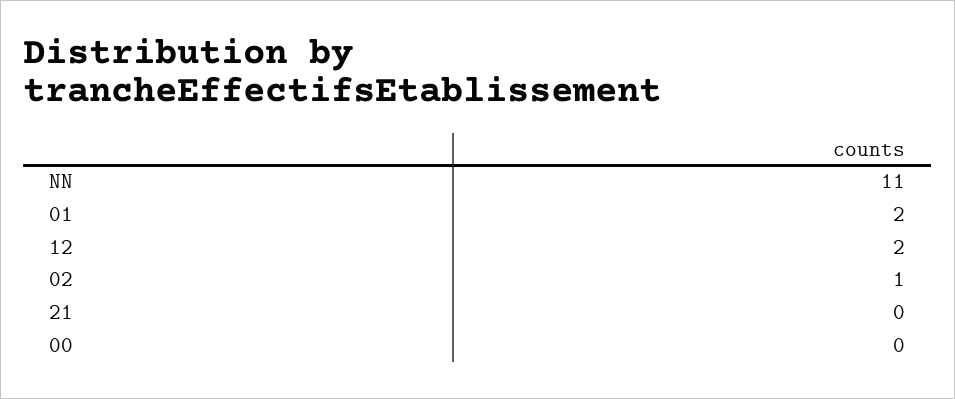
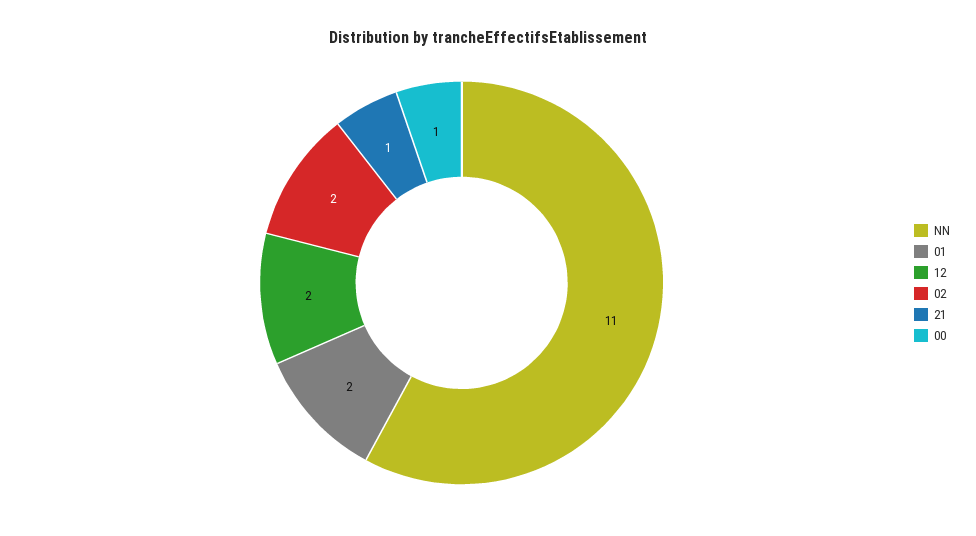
  {
    "NN": 11,
    "01": 2,
    "12": 2,
-   "02": 1,
+   "02": 2,
-   "21": 0,
+   "21": 1,
-   "00": 0
+   "00": 1
  }

